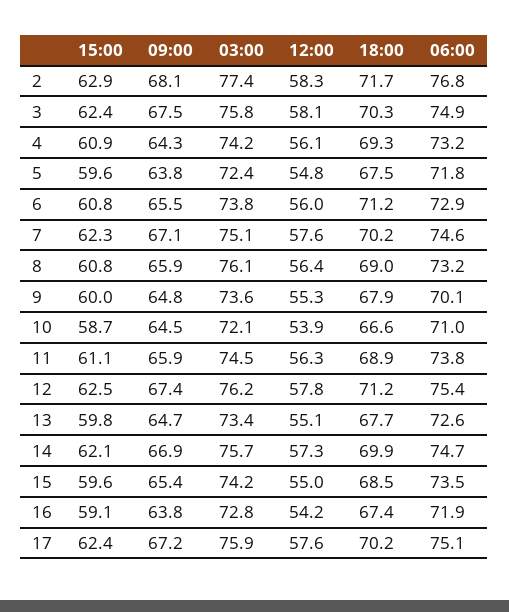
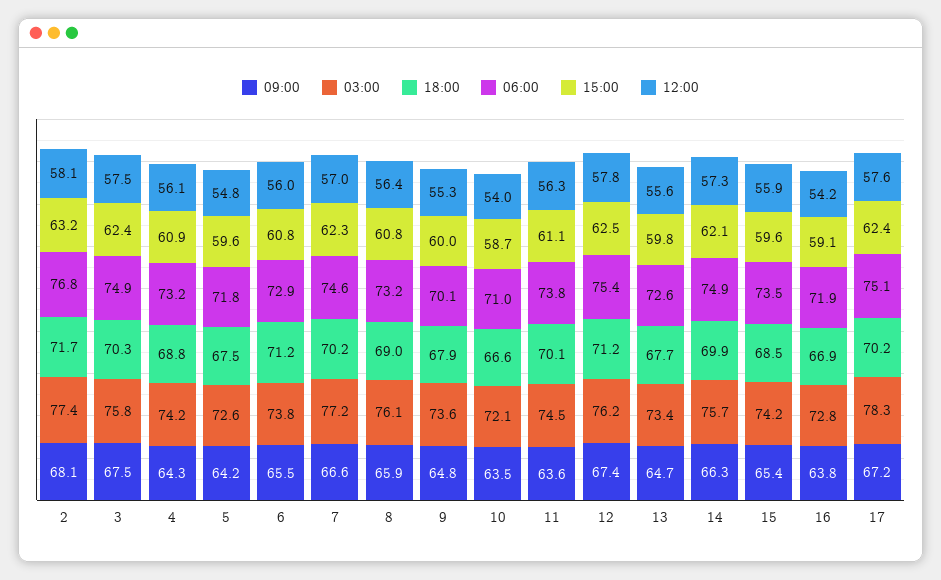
  {
    "15:00": {
-     "2": 62.9,
+     "2": 63.2,
      "3": 62.4,
      "4": 60.9,
      "5": 59.6,
      "6": 60.8,
      "7": 62.3,
      "8": 60.8,
      "9": 60,
      "10": 58.7,
      "11": 61.1,
      "12": 62.5,
      "13": 59.8,
      "14": 62.1,
      "15": 59.6,
      "16": 59.1,
      "17": 62.4
    },
    "09:00": {
      "2": 68.1,
      "3": 67.5,
      "4": 64.3,
-     "5": 63.8,
+     "5": 64.2,
      "6": 65.5,
-     "7": 67.1,
+     "7": 66.6,
      "8": 65.9,
      "9": 64.8,
-     "10": 64.5,
+     "10": 63.5,
-     "11": 65.9,
+     "11": 63.6,
      "12": 67.4,
      "13": 64.7,
-     "14": 66.9,
+     "14": 66.3,
      "15": 65.4,
      "16": 63.8,
      "17": 67.2
    },
    "03:00": {
      "2": 77.4,
      "3": 75.8,
      "4": 74.2,
-     "5": 72.4,
+     "5": 72.6,
      "6": 73.8,
-     "7": 75.1,
+     "7": 77.2,
      "8": 76.1,
      "9": 73.6,
      "10": 72.1,
      "11": 74.5,
      "12": 76.2,
      "13": 73.4,
      "14": 75.7,
      "15": 74.2,
      "16": 72.8,
-     "17": 75.9
+     "17": 78.3
    },
    "12:00": {
-     "2": 58.3,
+     "2": 58.1,
-     "3": 58.1,
+     "3": 57.5,
      "4": 56.1,
      "5": 54.8,
      "6": 56,
-     "7": 57.6,
+     "7": 57,
      "8": 56.4,
      "9": 55.3,
-     "10": 53.9,
+     "10": 54,
      "11": 56.3,
      "12": 57.8,
-     "13": 55.1,
+     "13": 55.6,
      "14": 57.3,
-     "15": 55,
+     "15": 55.9,
      "16": 54.2,
      "17": 57.6
    },
    "18:00": {
      "2": 71.7,
      "3": 70.3,
-     "4": 69.3,
+     "4": 68.8,
      "5": 67.5,
      "6": 71.2,
      "7": 70.2,
      "8": 69,
      "9": 67.9,
      "10": 66.6,
-     "11": 68.9,
+     "11": 70.1,
      "12": 71.2,
      "13": 67.7,
      "14": 69.9,
      "15": 68.5,
-     "16": 67.4,
+     "16": 66.9,
      "17": 70.2
    },
    "06:00": {
      "2": 76.8,
      "3": 74.9,
      "4": 73.2,
      "5": 71.8,
      "6": 72.9,
      "7": 74.6,
      "8": 73.2,
      "9": 70.1,
      "10": 71,
      "11": 73.8,
      "12": 75.4,
      "13": 72.6,
-     "14": 74.7,
+     "14": 74.9,
      "15": 73.5,
      "16": 71.9,
      "17": 75.1
    }
  }

